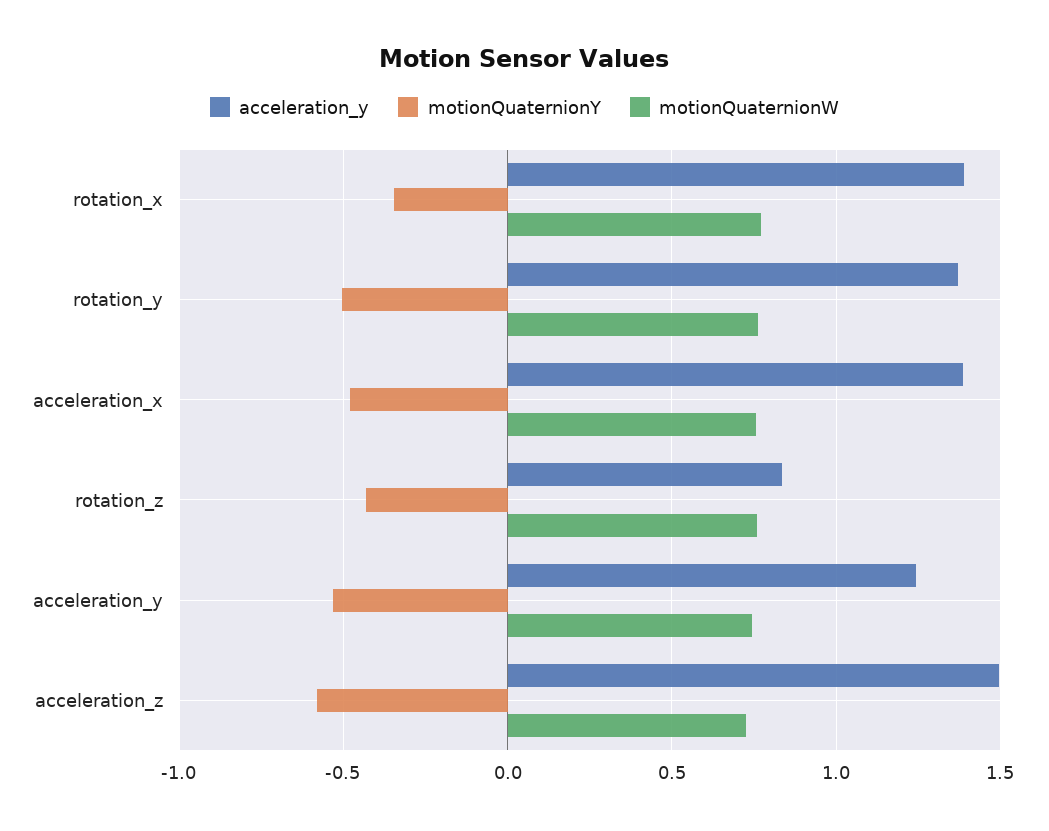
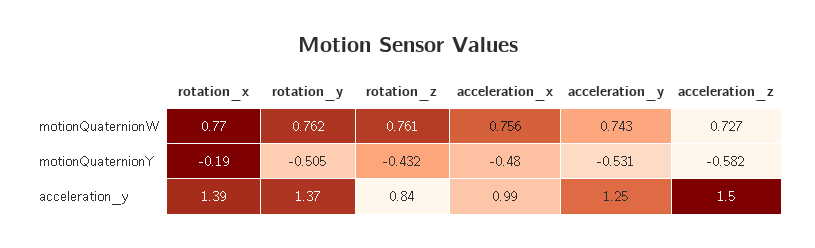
  {
    "acceleration_y": {
      "rotation_x": 1.39,
      "rotation_y": 1.37,
-     "acceleration_x": 1.4,
+     "acceleration_x": 0.99,
      "rotation_z": 0.84,
      "acceleration_y": 1.25,
      "acceleration_z": 1.5
    },
    "motionQuaternionY": {
-     "rotation_x": -0.35,
+     "rotation_x": -0.19,
      "rotation_y": -0.505,
      "acceleration_x": -0.48,
      "rotation_z": -0.432,
      "acceleration_y": -0.531,
      "acceleration_z": -0.582
    },
    "motionQuaternionW": {
      "rotation_x": 0.77,
      "rotation_y": 0.762,
      "acceleration_x": 0.756,
      "rotation_z": 0.761,
      "acceleration_y": 0.743,
      "acceleration_z": 0.727
    }
  }

